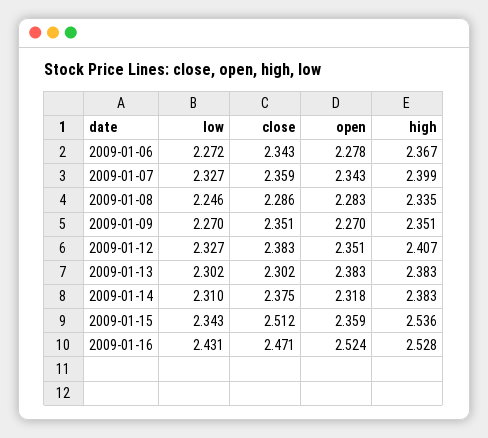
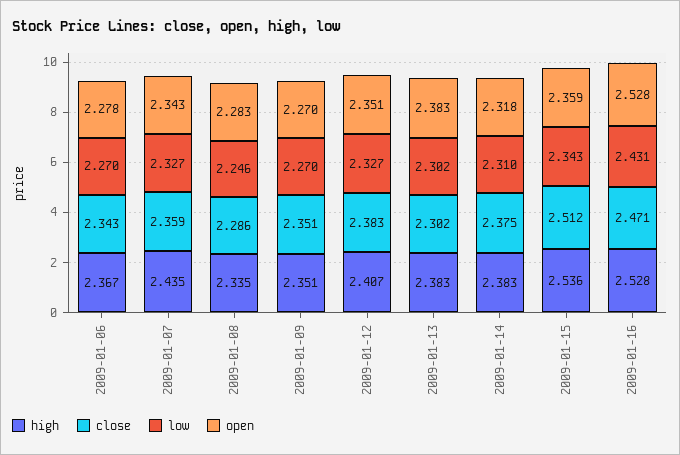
  {
    "low": {
-     "2009-01-06": 2.272,
+     "2009-01-06": 2.27,
      "2009-01-07": 2.327,
      "2009-01-08": 2.246,
      "2009-01-09": 2.27,
      "2009-01-12": 2.327,
      "2009-01-13": 2.302,
      "2009-01-14": 2.31,
      "2009-01-15": 2.343,
      "2009-01-16": 2.431
    },
    "close": {
      "2009-01-06": 2.343,
      "2009-01-07": 2.359,
      "2009-01-08": 2.286,
      "2009-01-09": 2.351,
      "2009-01-12": 2.383,
      "2009-01-13": 2.302,
      "2009-01-14": 2.375,
      "2009-01-15": 2.512,
      "2009-01-16": 2.471
    },
    "open": {
      "2009-01-06": 2.278,
      "2009-01-07": 2.343,
      "2009-01-08": 2.283,
      "2009-01-09": 2.27,
      "2009-01-12": 2.351,
      "2009-01-13": 2.383,
      "2009-01-14": 2.318,
      "2009-01-15": 2.359,
-     "2009-01-16": 2.524
+     "2009-01-16": 2.528
    },
    "high": {
      "2009-01-06": 2.367,
-     "2009-01-07": 2.399,
+     "2009-01-07": 2.435,
      "2009-01-08": 2.335,
      "2009-01-09": 2.351,
      "2009-01-12": 2.407,
      "2009-01-13": 2.383,
      "2009-01-14": 2.383,
      "2009-01-15": 2.536,
      "2009-01-16": 2.528
    }
  }

